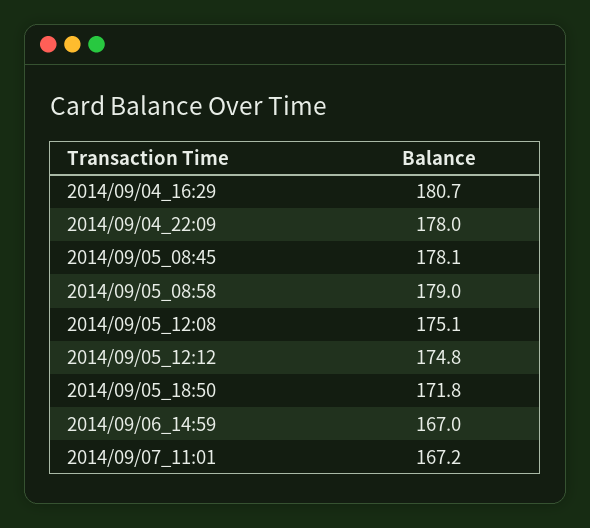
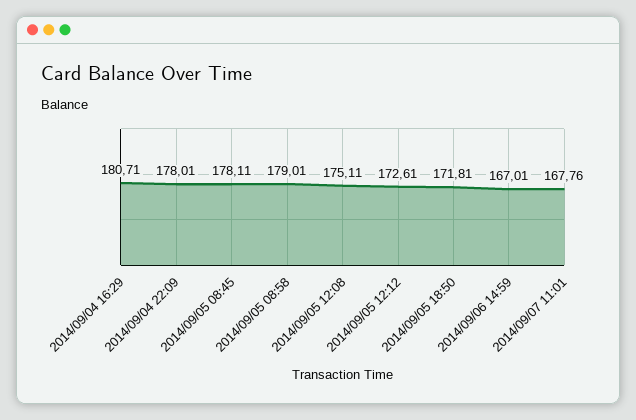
  {
    "2014/09/04_16:29": 180.71,
    "2014/09/04_22:09": 178.01,
    "2014/09/05_08:45": 178.11,
    "2014/09/05_08:58": 179.01,
    "2014/09/05_12:08": 175.11,
-   "2014/09/05_12:12": 174.8,
+   "2014/09/05_12:12": 172.61,
    "2014/09/05_18:50": 171.81,
    "2014/09/06_14:59": 167.01,
-   "2014/09/07_11:01": 167.2
+   "2014/09/07_11:01": 167.76
  }

